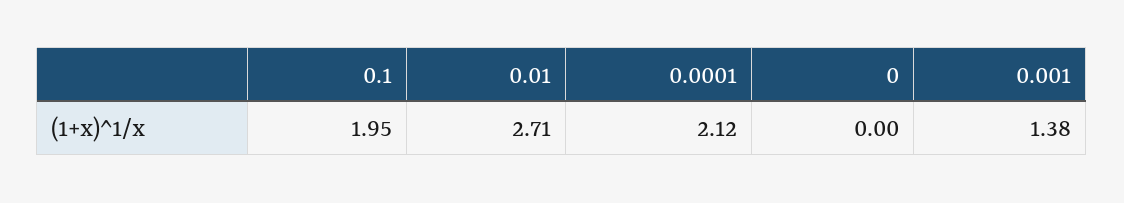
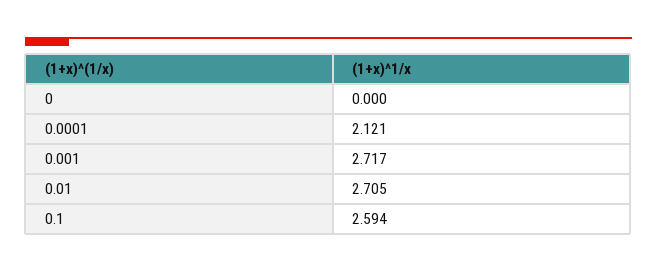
  {
-   "0.1": 1.95,
+   "0.1": 2.594,
    "0.01": 2.705,
    "0.0001": 2.121,
    "0": 0,
-   "0.001": 1.38
+   "0.001": 2.717
  }

